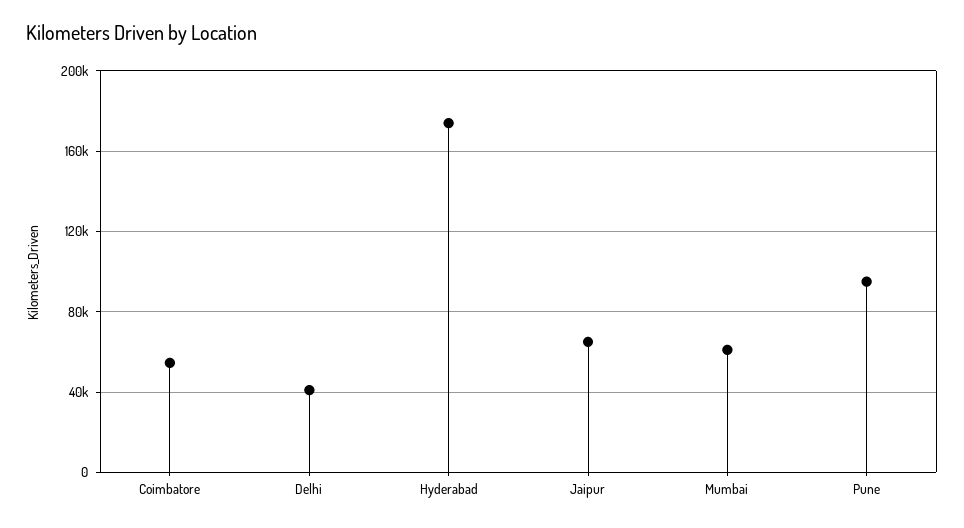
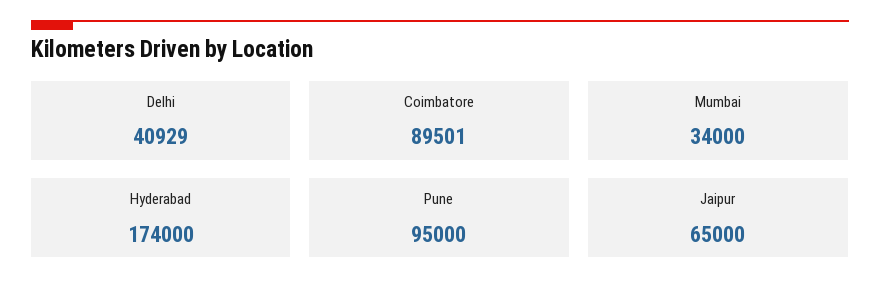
  {
-   "Coimbatore": 55000,
+   "Coimbatore": 89501,
    "Delhi": 40929,
    "Hyderabad": 174000,
    "Jaipur": 65000,
-   "Mumbai": 60000,
+   "Mumbai": 34000,
    "Pune": 95000
  }

